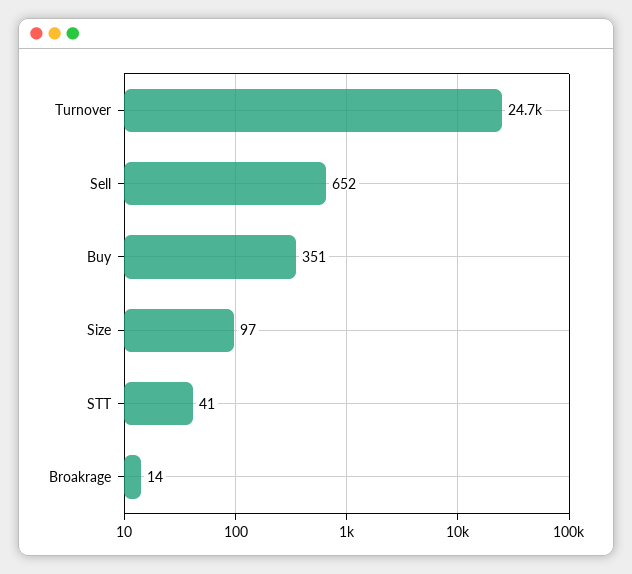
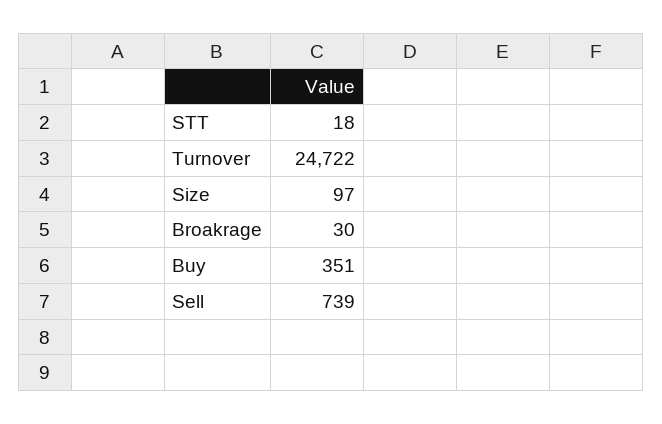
  {
    "Turnover": 24722,
-   "Sell": 652,
+   "Sell": 739,
    "Buy": 351,
    "Size": 97,
-   "STT": 41,
+   "STT": 18,
-   "Broakrage": 14
+   "Broakrage": 30
  }

